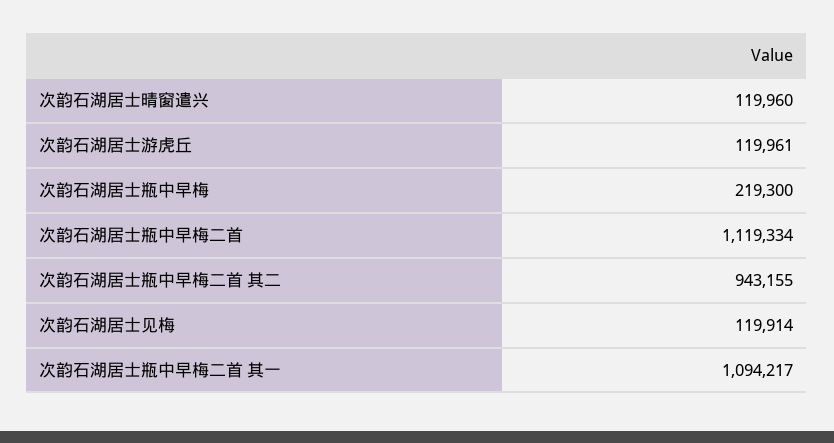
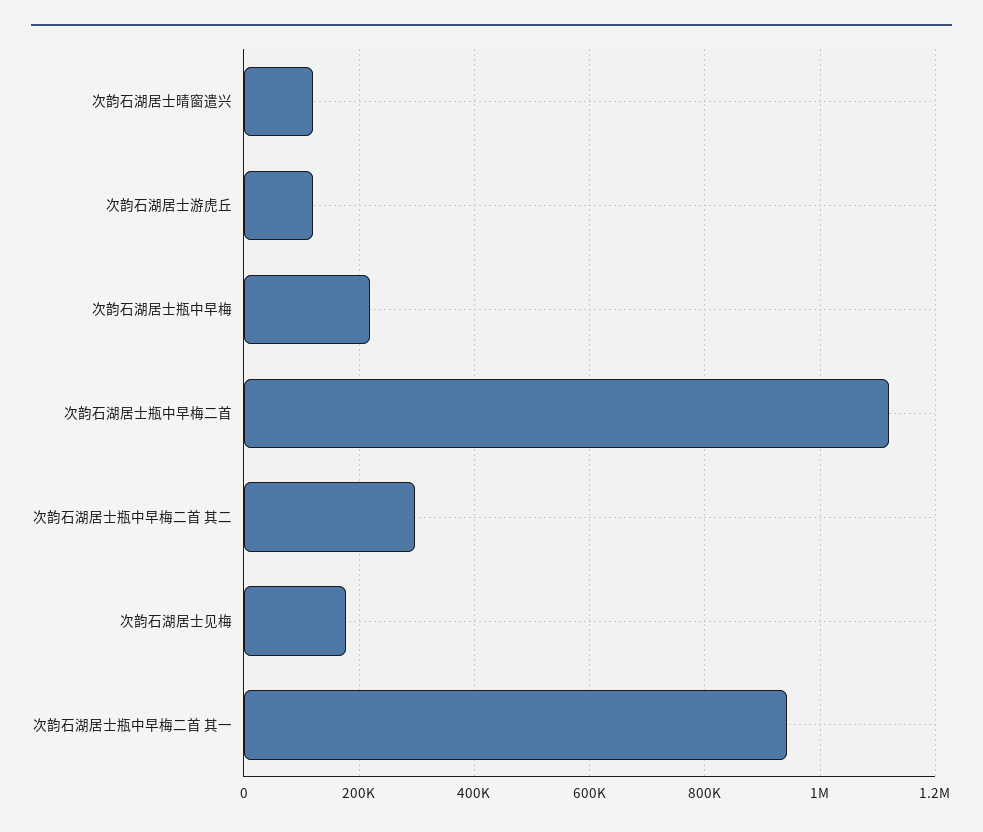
  {
    "次韵石湖居士晴窗遣兴": 119960,
    "次韵石湖居士游虎丘": 119961,
    "次韵石湖居士瓶中早梅": 219300,
    "次韵石湖居士瓶中早梅二首": 1119334,
-   "次韵石湖居士瓶中早梅二首 其二": 943155,
+   "次韵石湖居士瓶中早梅二首 其二": 300000,
-   "次韵石湖居士见梅": 119914,
+   "次韵石湖居士见梅": 180000,
-   "次韵石湖居士瓶中早梅二首 其一": 1094217
+   "次韵石湖居士瓶中早梅二首 其一": 940000
  }

